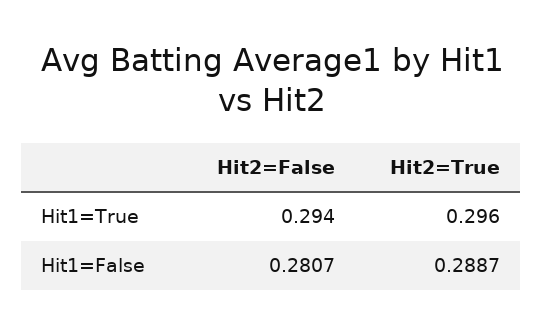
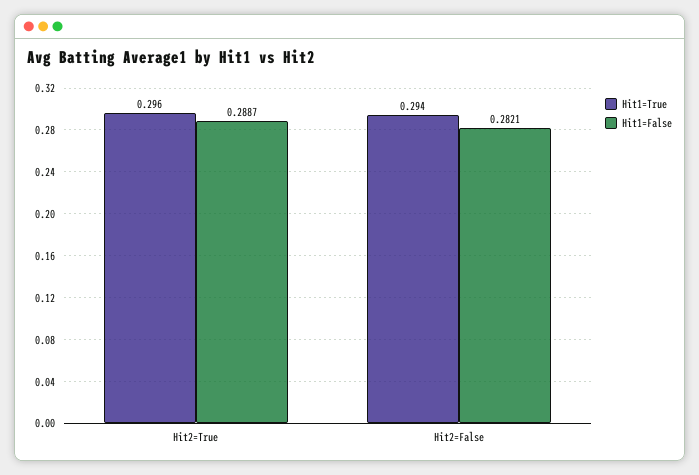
  {
    "Hit1=True": {
      "Hit2=False": 0.294,
      "Hit2=True": 0.296
    },
    "Hit1=False": {
-     "Hit2=False": 0.2807,
+     "Hit2=False": 0.2821,
      "Hit2=True": 0.2887
    }
  }

